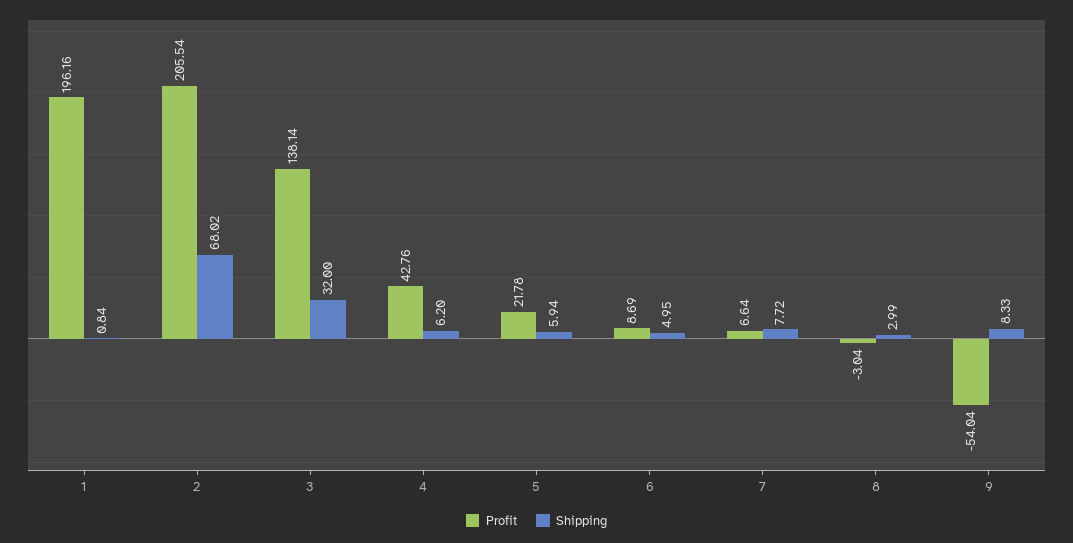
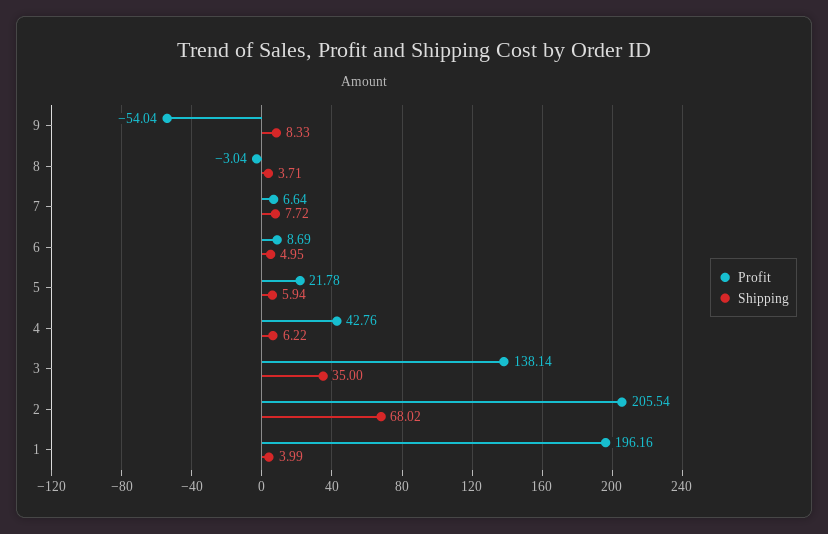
  {
    "Profit": {
      "1": 196.16,
      "2": 205.54,
      "3": 138.14,
      "4": 42.76,
      "5": 21.78,
      "6": 8.69,
      "7": 6.64,
      "8": -3.04,
      "9": -54.04
    },
    "Shipping": {
-     "1": 0.84,
+     "1": 3.99,
      "2": 68.02,
-     "3": 32,
+     "3": 35,
-     "4": 6.2,
+     "4": 6.22,
      "5": 5.94,
      "6": 4.95,
      "7": 7.72,
-     "8": 2.99,
+     "8": 3.71,
      "9": 8.33
    }
  }

